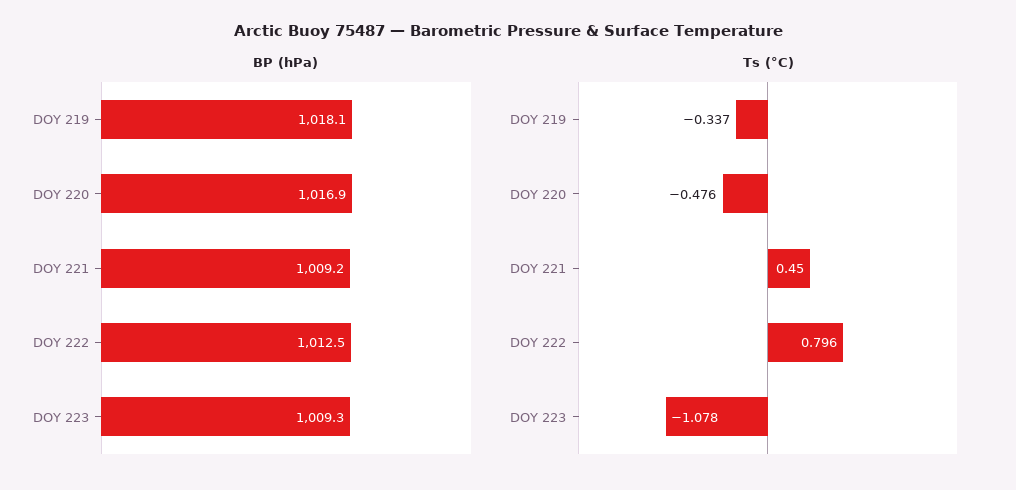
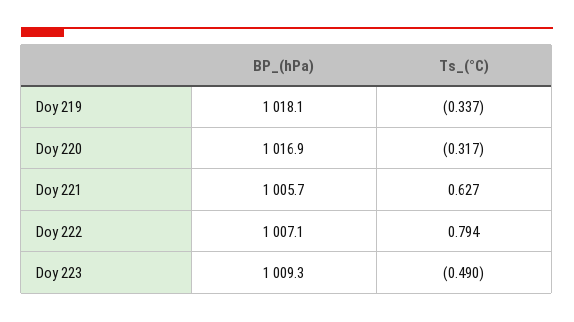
  {
    "BP (hPa)": {
      "DOY 219": 1018.1,
      "DOY 220": 1016.9,
-     "DOY 221": 1009.2,
+     "DOY 221": 1005.7,
-     "DOY 222": 1012.5,
+     "DOY 222": 1007.1,
      "DOY 223": 1009.3
    },
    "Ts (°C)": {
      "DOY 219": -0.337,
-     "DOY 220": -0.476,
+     "DOY 220": -0.317,
-     "DOY 221": 0.45,
+     "DOY 221": 0.627,
-     "DOY 222": 0.796,
+     "DOY 222": 0.794,
-     "DOY 223": -1.078
+     "DOY 223": -0.49
    }
  }

